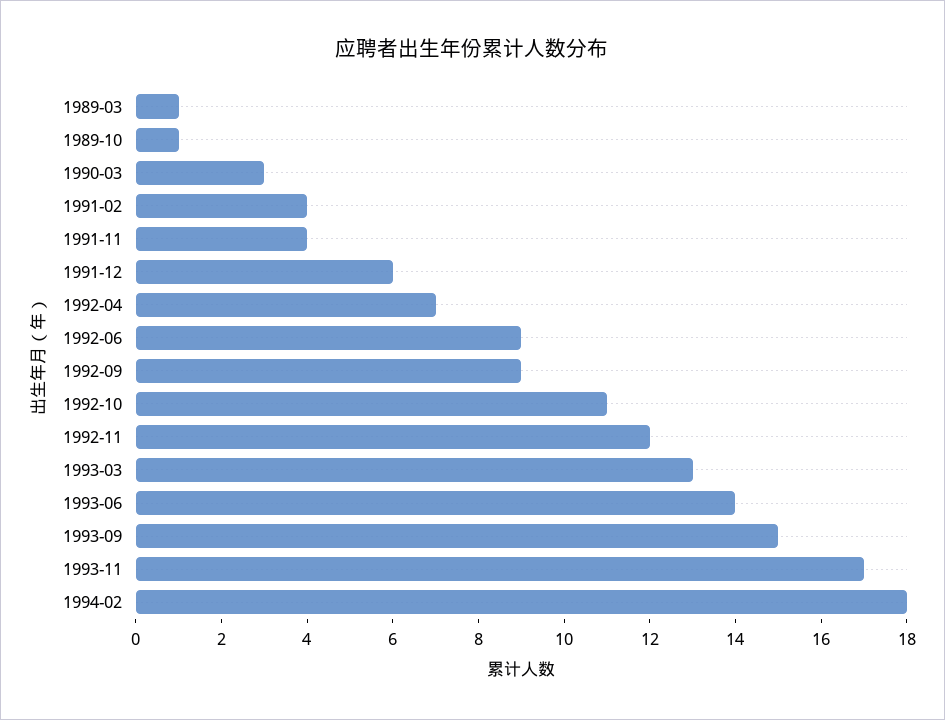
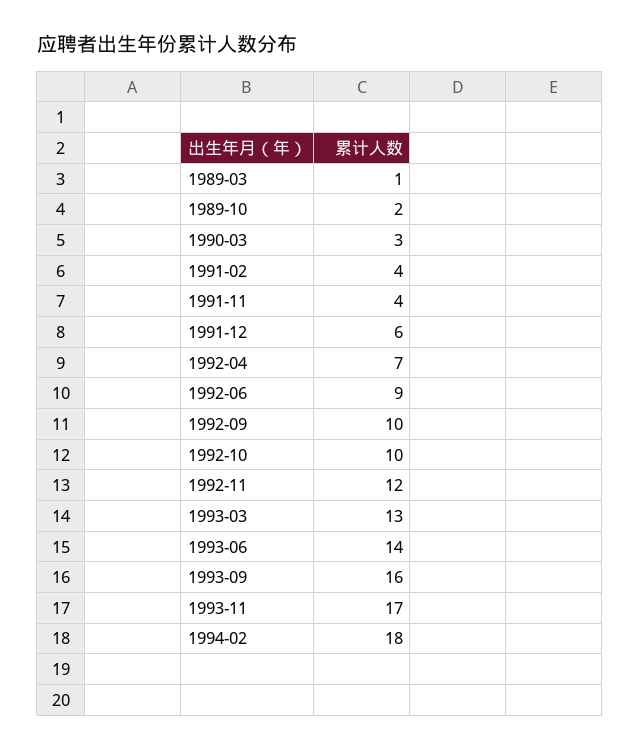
  {
    "1989-03": 1,
-   "1989-10": 1,
+   "1989-10": 2,
    "1990-03": 3,
    "1991-02": 4,
    "1991-11": 4,
    "1991-12": 6,
    "1992-04": 7,
    "1992-06": 9,
-   "1992-09": 9,
+   "1992-09": 10,
-   "1992-10": 11,
+   "1992-10": 10,
    "1992-11": 12,
    "1993-03": 13,
    "1993-06": 14,
-   "1993-09": 15,
+   "1993-09": 16,
    "1993-11": 17,
    "1994-02": 18
  }

